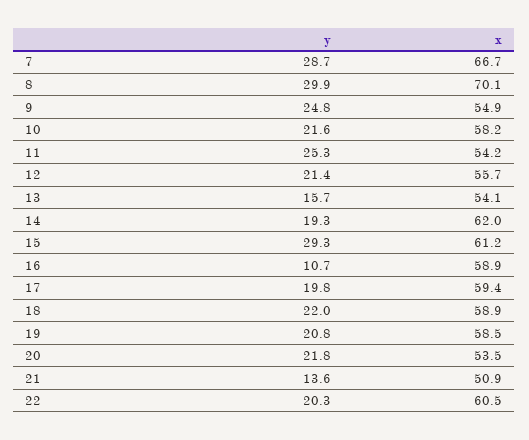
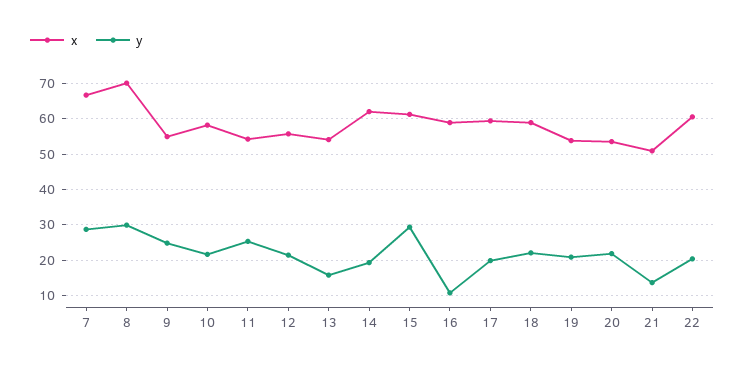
  {
    "y": {
      "7": 28.7,
      "8": 29.9,
      "9": 24.8,
      "10": 21.6,
      "11": 25.3,
      "12": 21.4,
      "13": 15.7,
      "14": 19.3,
      "15": 29.3,
      "16": 10.7,
      "17": 19.8,
      "18": 22,
      "19": 20.8,
      "20": 21.8,
      "21": 13.6,
      "22": 20.3
    },
    "x": {
      "7": 66.7,
      "8": 70.1,
      "9": 54.9,
      "10": 58.2,
      "11": 54.2,
      "12": 55.7,
      "13": 54.1,
      "14": 62,
      "15": 61.2,
      "16": 58.9,
      "17": 59.4,
      "18": 58.9,
-     "19": 58.5,
+     "19": 54,
      "20": 53.5,
      "21": 50.9,
      "22": 60.5
    }
  }

